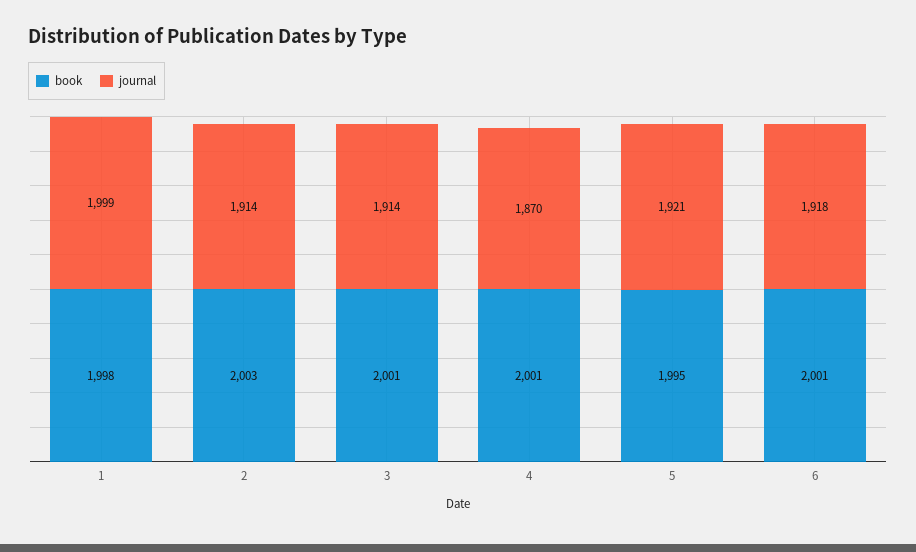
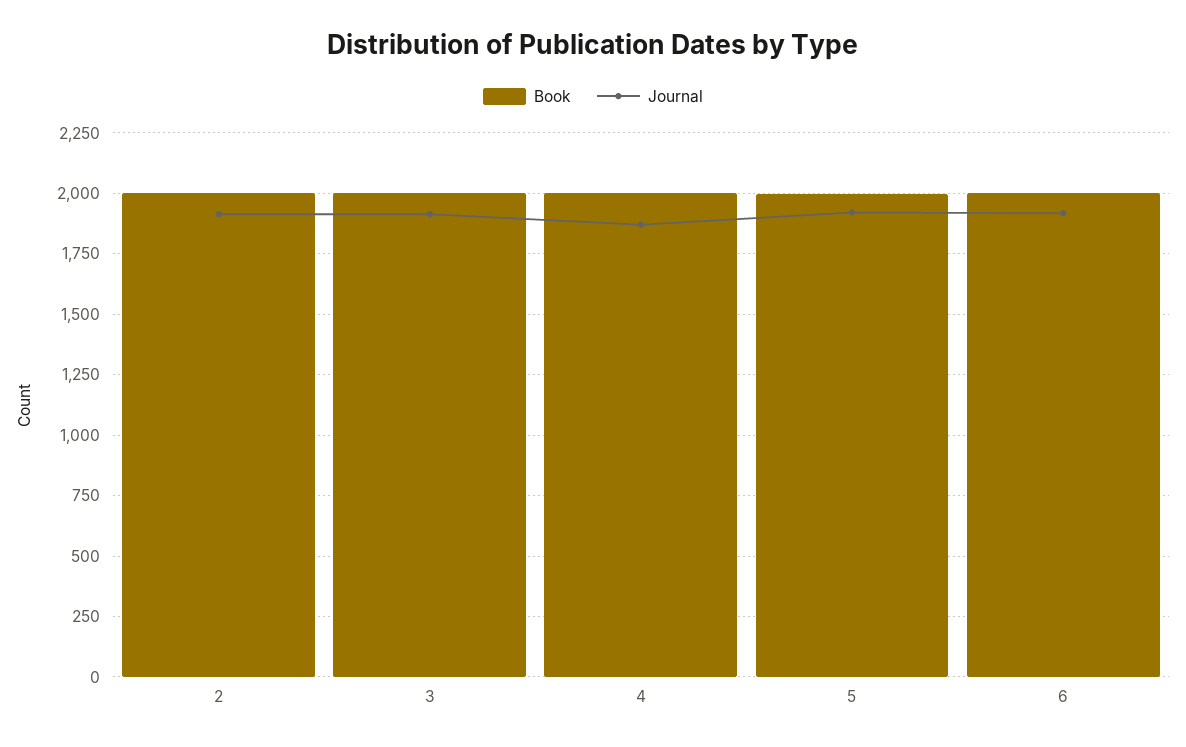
  {
    "book": {
-     "1": 1998,
      "2": 2003,
      "3": 2001,
      "4": 2001,
      "5": 1995,
      "6": 2001
    },
    "journal": {
-     "1": 1999,
      "2": 1914,
      "3": 1914,
      "4": 1870,
      "5": 1921,
      "6": 1918
    }
  }

